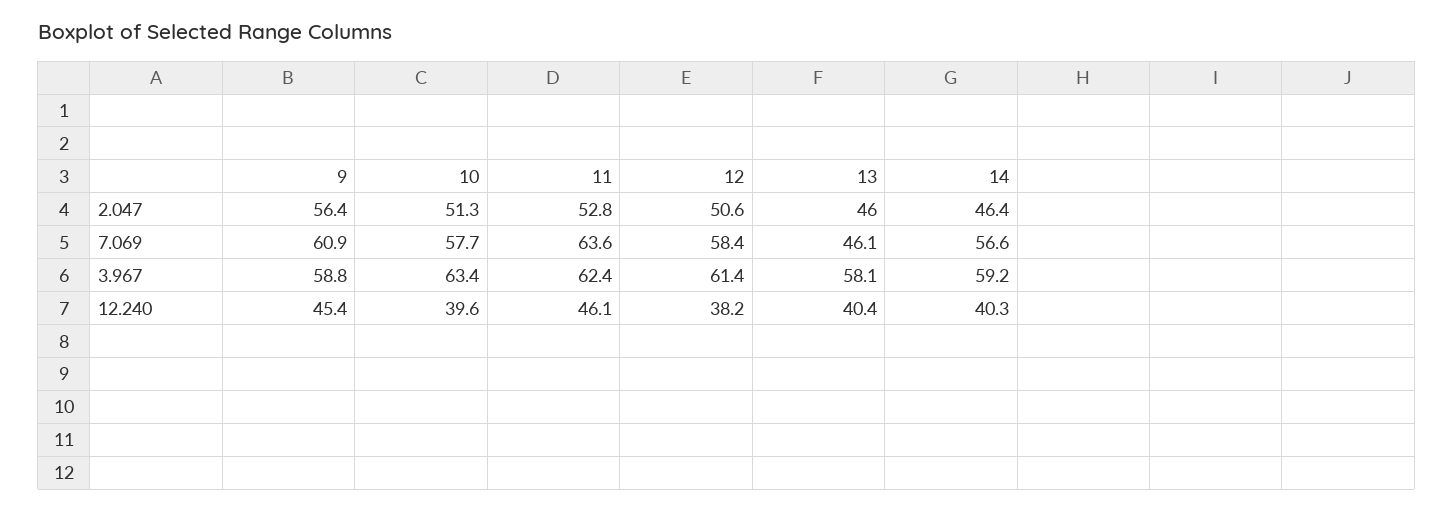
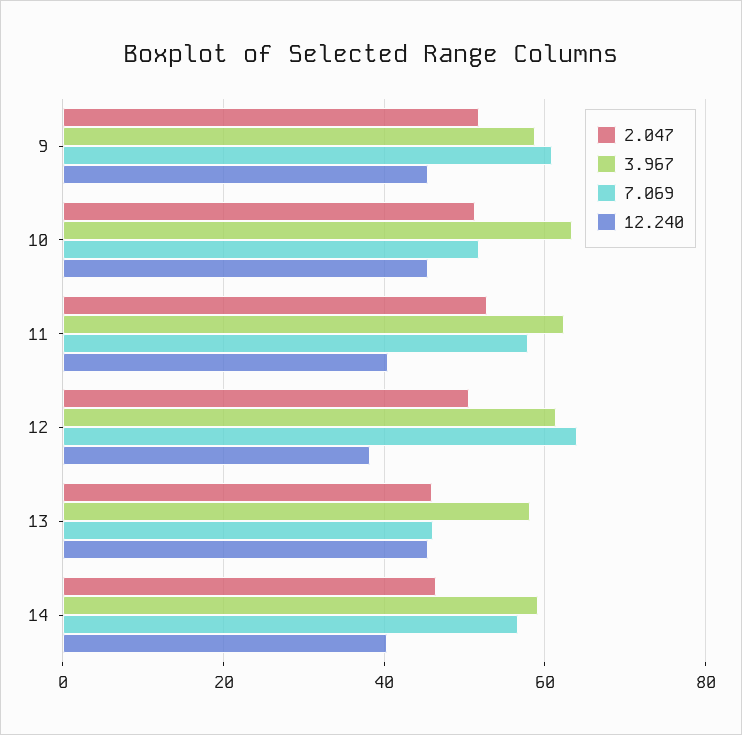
  {
    "2.047": {
-     "9": 56.4,
+     "9": 52,
      "10": 51.3,
      "11": 52.8,
      "12": 50.6,
      "13": 46,
      "14": 46.4
    },
    "7.069": {
      "9": 60.9,
-     "10": 57.7,
+     "10": 52,
-     "11": 63.6,
+     "11": 58,
-     "12": 58.4,
+     "12": 64,
      "13": 46.1,
      "14": 56.6
    },
    "3.967": {
      "9": 58.8,
      "10": 63.4,
      "11": 62.4,
      "12": 61.4,
      "13": 58.1,
      "14": 59.2
    },
    "12.240": {
      "9": 45.4,
-     "10": 39.6,
+     "10": 46,
-     "11": 46.1,
+     "11": 40,
      "12": 38.2,
-     "13": 40.4,
+     "13": 46,
      "14": 40.3
    }
  }

